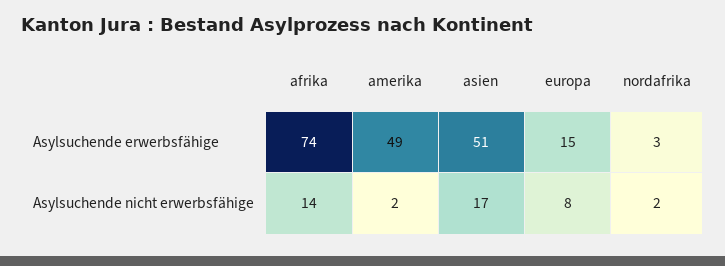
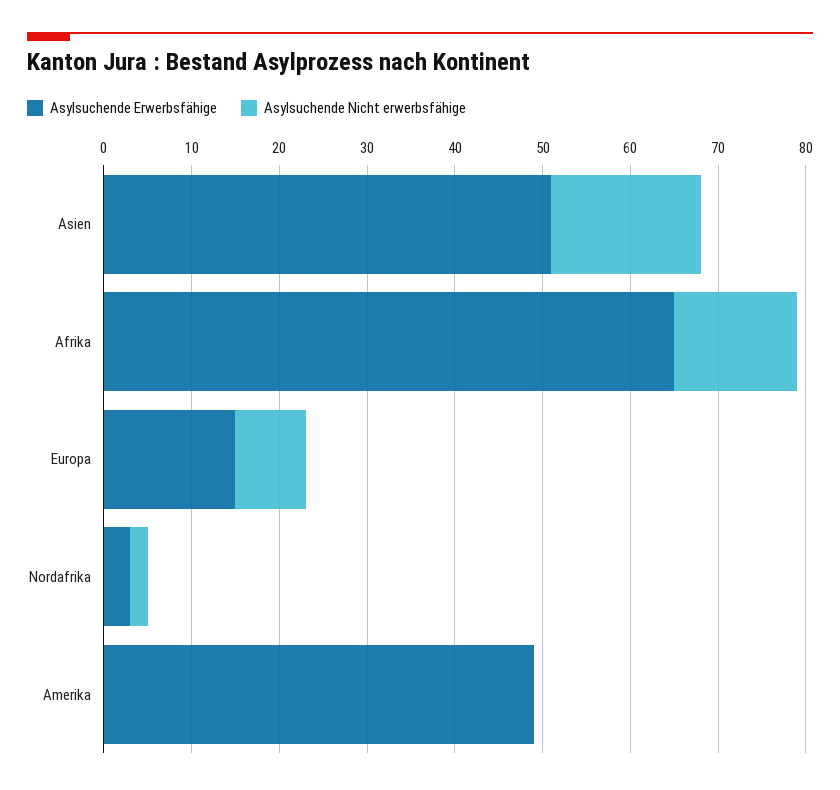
  {
    "Asylsuchende erwerbsfähige": {
-     "afrika": 74,
+     "afrika": 65,
      "amerika": 49,
      "asien": 51,
      "europa": 15,
      "nordafrika": 3
    },
    "Asylsuchende nicht erwerbsfähige": {
      "afrika": 14,
-     "amerika": 2,
+     "amerika": 0,
      "asien": 17,
      "europa": 8,
      "nordafrika": 2
    }
  }

